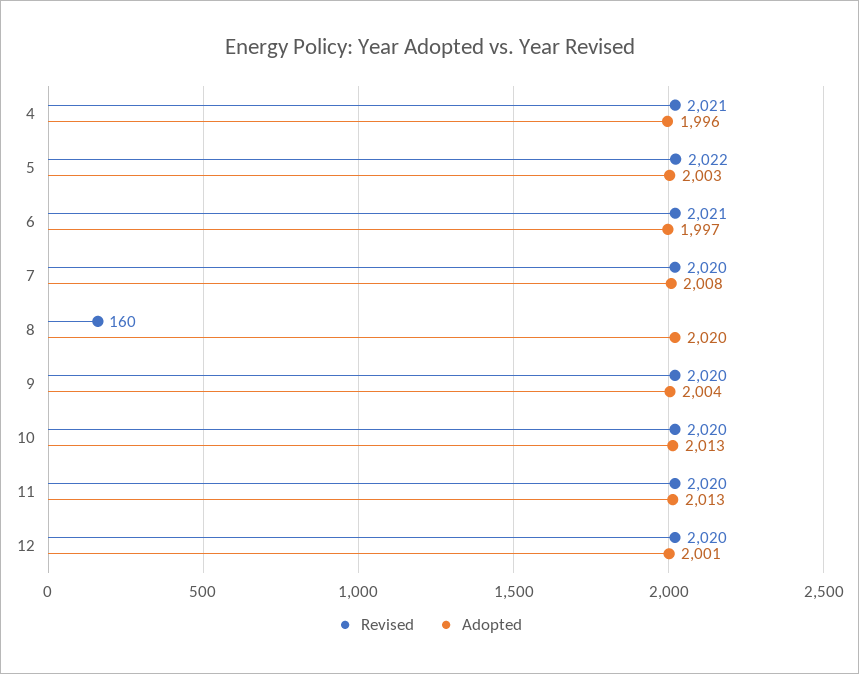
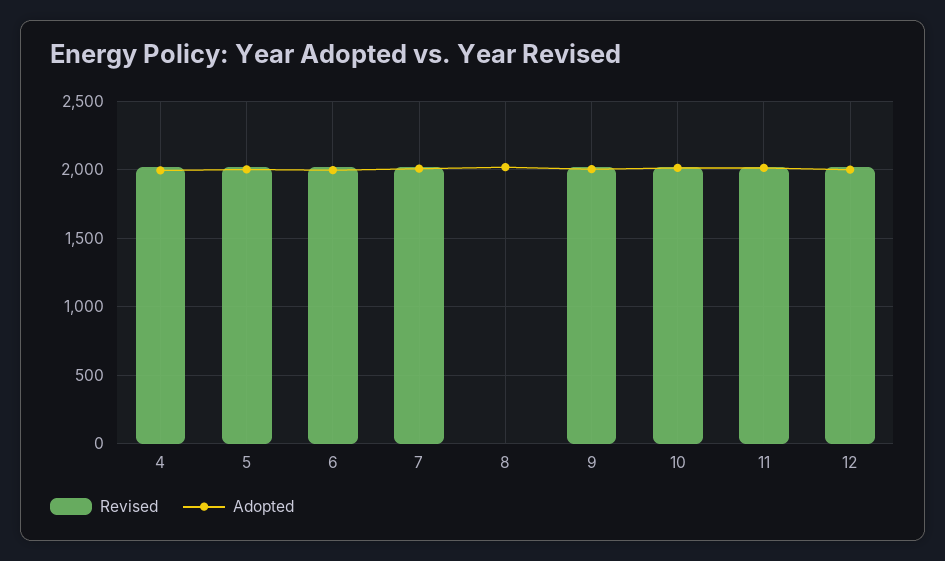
  {
    "Revised": {
      "4": 2021,
      "5": 2022,
      "6": 2021,
      "7": 2020,
-     "8": 160,
+     "8": 0,
      "9": 2020,
      "10": 2020,
      "11": 2020,
      "12": 2020
    },
    "Adopted": {
      "4": 1996,
      "5": 2003,
      "6": 1997,
      "7": 2008,
      "8": 2020,
      "9": 2004,
      "10": 2013,
      "11": 2013,
      "12": 2001
    }
  }

